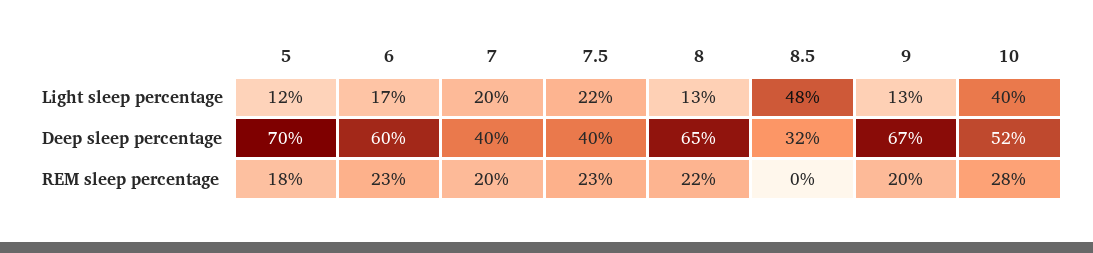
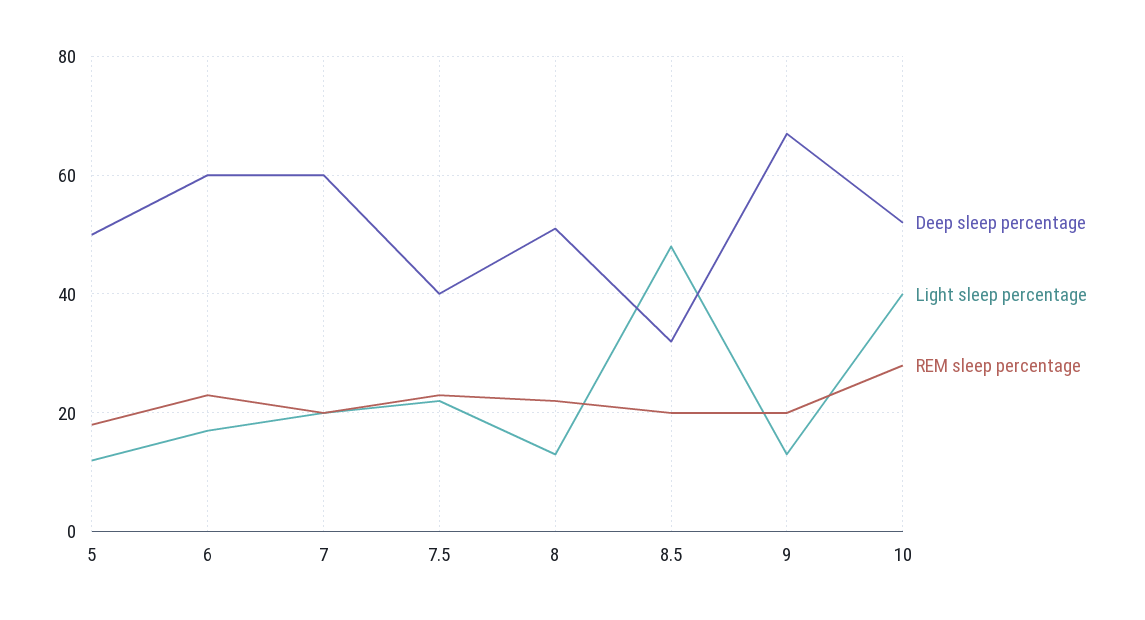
  {
    "Light sleep percentage": {
      "5": 12,
      "6": 17,
      "7": 20,
      "7.5": 22,
      "8": 13,
      "8.5": 48,
      "9": 13,
      "10": 40
    },
    "Deep sleep percentage": {
-     "5": 70,
+     "5": 50,
      "6": 60,
-     "7": 40,
+     "7": 60,
      "7.5": 40,
-     "8": 65,
+     "8": 50,
      "8.5": 32,
      "9": 67,
      "10": 52
    },
    "REM sleep percentage": {
      "5": 18,
      "6": 23,
      "7": 20,
      "7.5": 23,
      "8": 22,
-     "8.5": 0,
+     "8.5": 20,
      "9": 20,
      "10": 28
    }
  }

